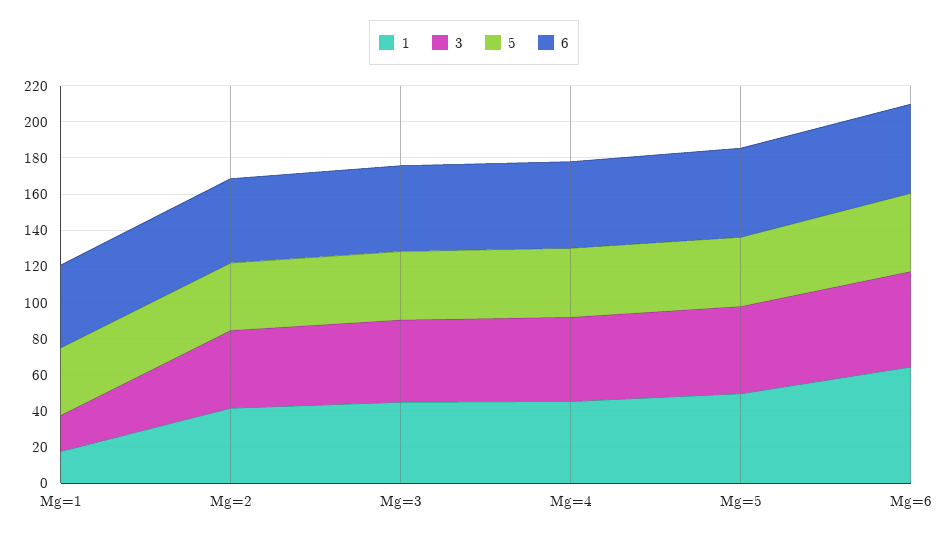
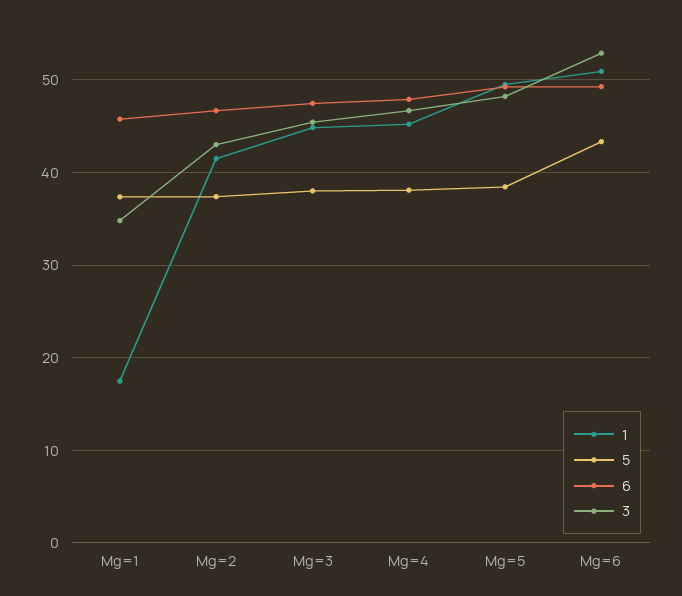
  {
    "1": {
      "Mg=1": 17,
      "Mg=2": 42,
      "Mg=3": 45,
      "Mg=4": 45,
      "Mg=5": 50,
-     "Mg=6": 65
+     "Mg=6": 51
    },
    "3": {
-     "Mg=1": 20,
+     "Mg=1": 35,
      "Mg=2": 43,
      "Mg=3": 45,
      "Mg=4": 47,
      "Mg=5": 48,
      "Mg=6": 53
    },
    "5": {
      "Mg=1": 37,
      "Mg=2": 37,
      "Mg=3": 38,
      "Mg=4": 38,
      "Mg=5": 38,
      "Mg=6": 43
    },
    "6": {
      "Mg=1": 46,
      "Mg=2": 47,
      "Mg=3": 47,
      "Mg=4": 48,
      "Mg=5": 49,
      "Mg=6": 49
    }
  }

